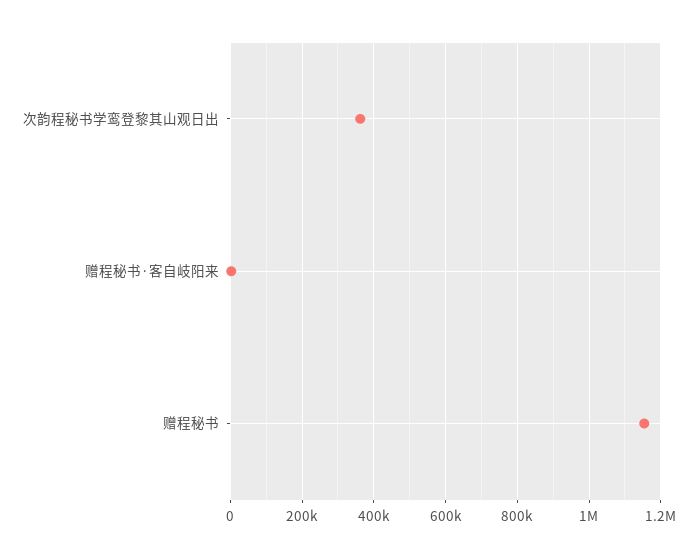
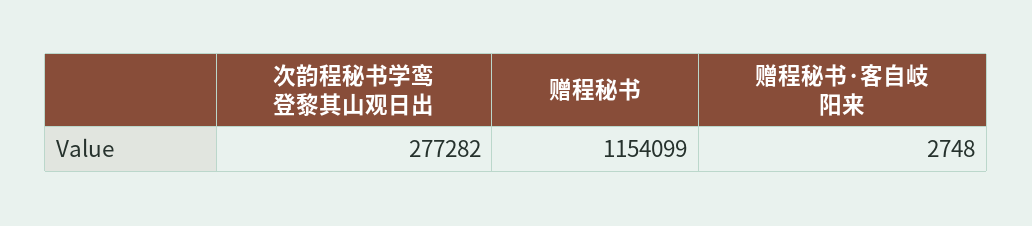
  {
-   "次韵程秘书学鸾登黎其山观日出": 360000,
+   "次韵程秘书学鸾登黎其山观日出": 277282,
    "赠程秘书·客自岐阳来": 2748,
    "赠程秘书": 1154099
  }

